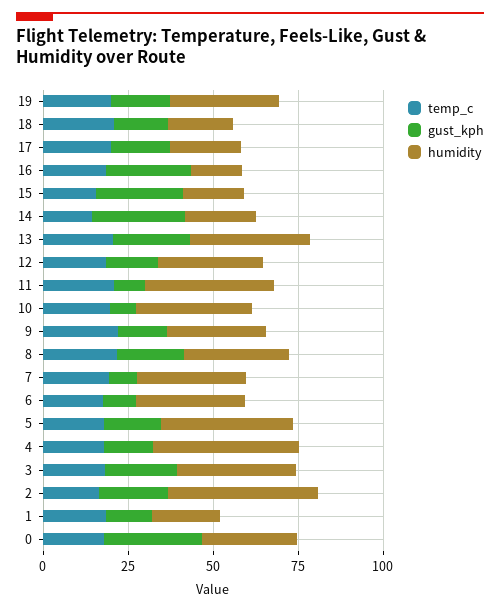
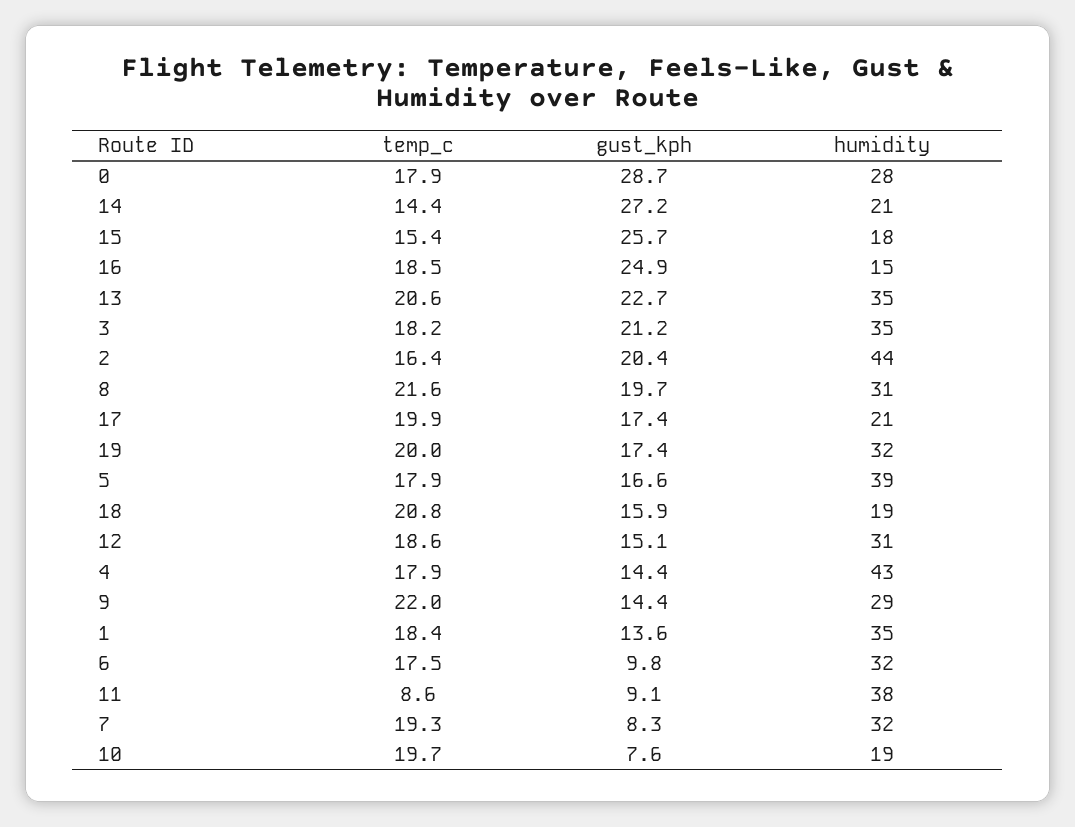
  {
    "temp_c": {
      "19": 20,
      "18": 20.8,
      "17": 19.9,
      "16": 18.5,
      "15": 15.4,
      "14": 14.4,
      "13": 20.6,
      "12": 18.6,
-     "11": 20,
+     "11": 8.6,
      "10": 19.7,
      "9": 22,
      "8": 21.6,
      "7": 19.3,
      "6": 17.5,
      "5": 17.9,
      "4": 17.9,
      "3": 18.2,
      "2": 16.4,
      "1": 18.4,
      "0": 17.9
    },
    "gust_kph": {
      "19": 17.4,
      "18": 15.9,
      "17": 17.4,
      "16": 24.9,
      "15": 25.7,
      "14": 27.2,
      "13": 22.7,
      "12": 15.1,
      "11": 9.1,
      "10": 7.6,
      "9": 14.4,
      "8": 19.7,
      "7": 8.3,
      "6": 9.8,
      "5": 16.6,
      "4": 14.4,
      "3": 21.2,
      "2": 20.4,
      "1": 13.6,
      "0": 28.7
    },
    "humidity": {
      "19": 32,
      "18": 19,
      "17": 21,
      "16": 15,
      "15": 18,
      "14": 21,
      "13": 35,
      "12": 31,
      "11": 38,
-     "10": 35,
+     "10": 19,
      "9": 29,
      "8": 31,
      "7": 32,
      "6": 32,
      "5": 39,
      "4": 43,
      "3": 35,
      "2": 44,
-     "1": 20,
+     "1": 35,
      "0": 28
    }
  }

